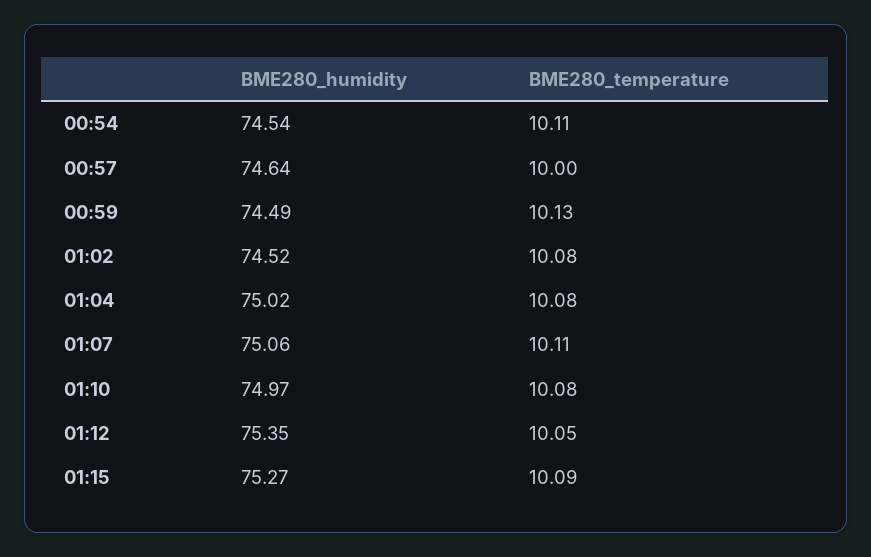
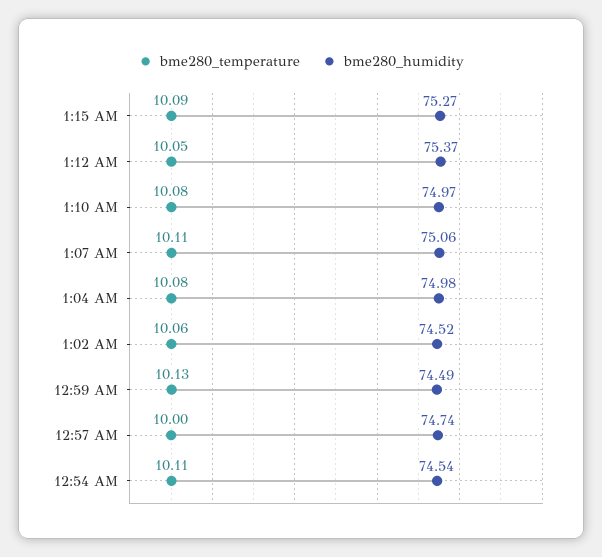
  {
    "BME280_humidity": {
      "00:54": 74.54,
-     "00:57": 74.64,
+     "00:57": 74.74,
      "00:59": 74.49,
      "01:02": 74.52,
-     "01:04": 75.02,
+     "01:04": 74.98,
      "01:07": 75.06,
      "01:10": 74.97,
-     "01:12": 75.35,
+     "01:12": 75.37,
      "01:15": 75.27
    },
    "BME280_temperature": {
      "00:54": 10.11,
      "00:57": 10,
      "00:59": 10.13,
-     "01:02": 10.08,
+     "01:02": 10.06,
      "01:04": 10.08,
      "01:07": 10.11,
      "01:10": 10.08,
      "01:12": 10.05,
      "01:15": 10.09
    }
  }

